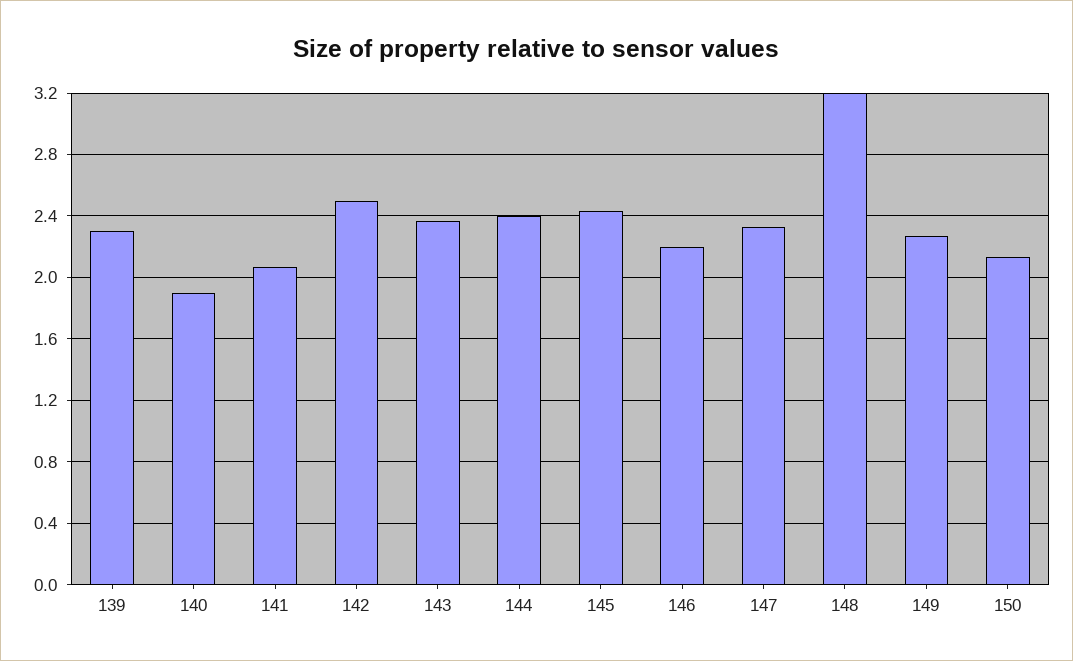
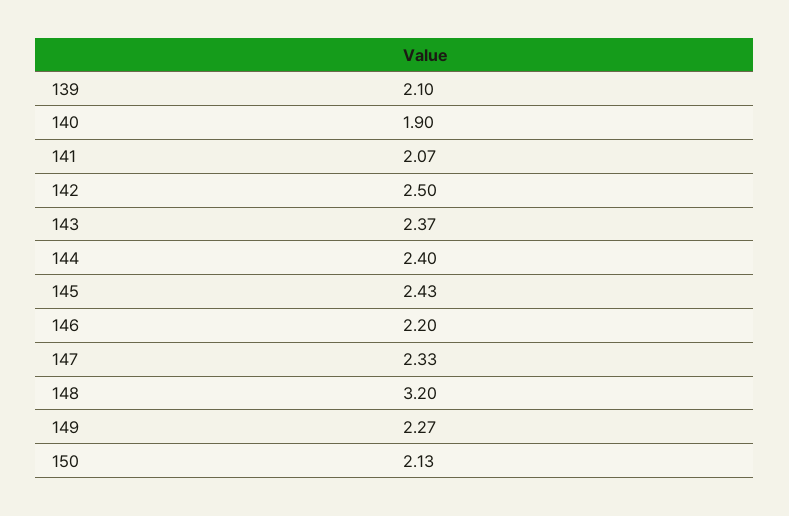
  {
-   "139": 2.3,
+   "139": 2.1,
    "140": 1.9,
    "141": 2.07,
    "142": 2.5,
    "143": 2.37,
    "144": 2.4,
    "145": 2.43,
    "146": 2.2,
    "147": 2.33,
    "148": 3.2,
    "149": 2.27,
    "150": 2.13
  }

